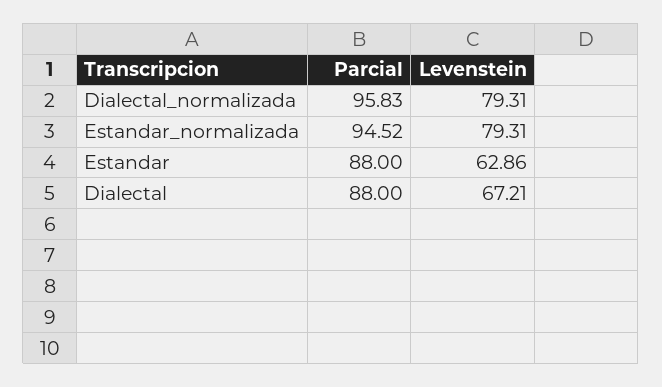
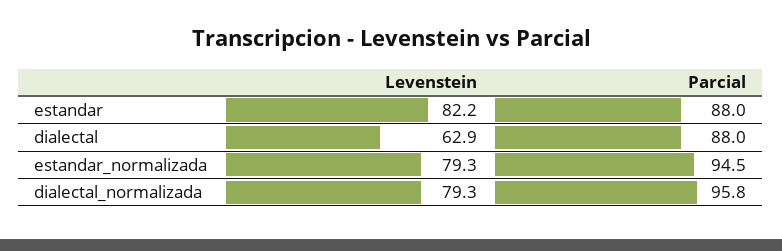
  {
    "Parcial": {
      "Dialectal_normalizada": 95.83,
      "Estandar_normalizada": 94.52,
      "Estandar": 88,
      "Dialectal": 88
    },
    "Levenstein": {
      "Dialectal_normalizada": 79.31,
      "Estandar_normalizada": 79.31,
-     "Estandar": 62.86,
+     "Estandar": 82.2,
-     "Dialectal": 67.21
+     "Dialectal": 62.9
    }
  }

